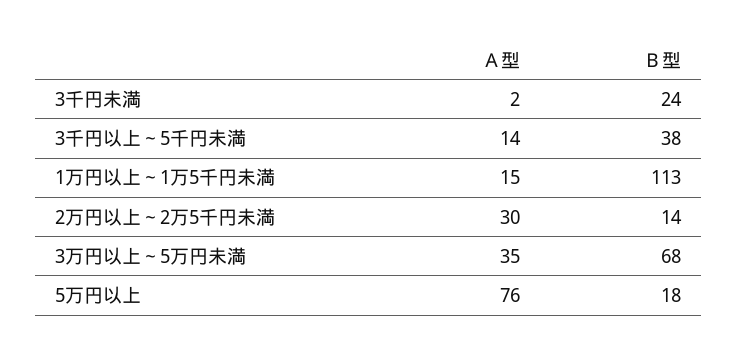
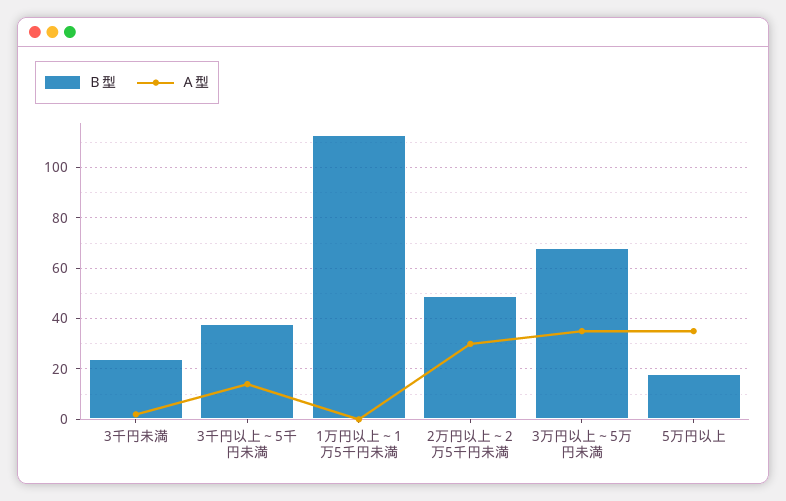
  {
    "Ａ型": {
      "3千円未満": 2,
      "3千円以上～5千円未満": 14,
-     "1万円以上～1万5千円未満": 15,
+     "1万円以上～1万5千円未満": 0,
      "2万円以上～2万5千円未満": 30,
      "3万円以上～5万円未満": 35,
-     "5万円以上": 76
+     "5万円以上": 35
    },
    "Ｂ型": {
      "3千円未満": 24,
      "3千円以上～5千円未満": 38,
      "1万円以上～1万5千円未満": 113,
-     "2万円以上～2万5千円未満": 14,
+     "2万円以上～2万5千円未満": 50,
      "3万円以上～5万円未満": 68,
      "5万円以上": 18
    }
  }

